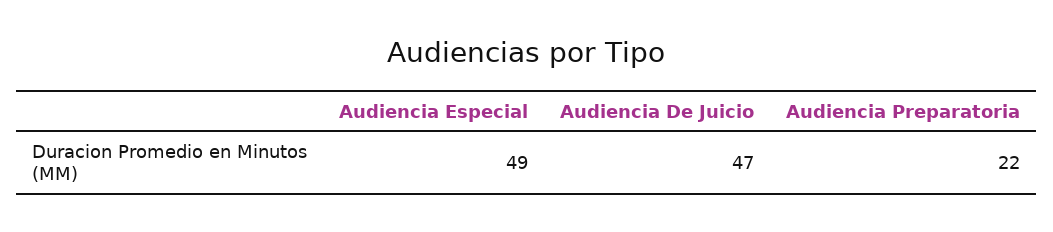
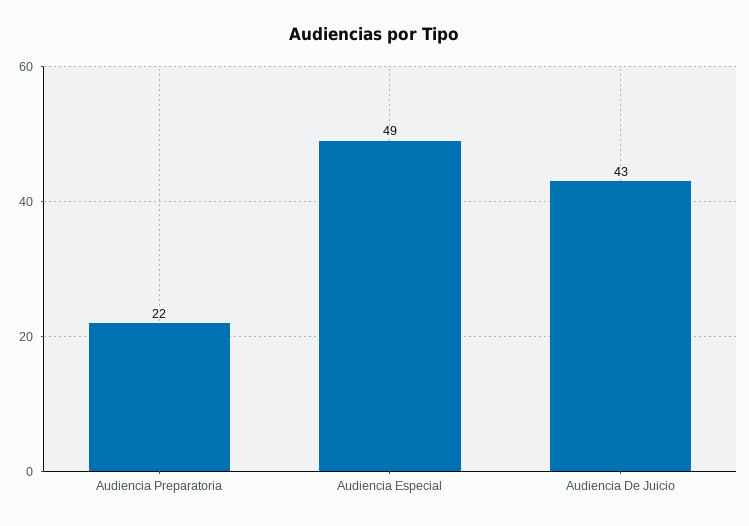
  {
    "Audiencia Especial": 49,
-   "Audiencia De Juicio": 47,
+   "Audiencia De Juicio": 43,
    "Audiencia Preparatoria": 22
  }

